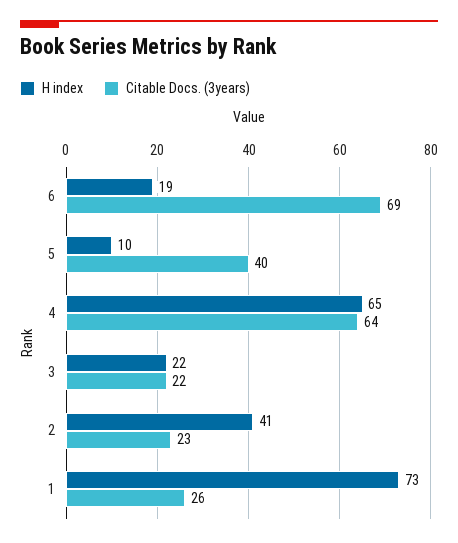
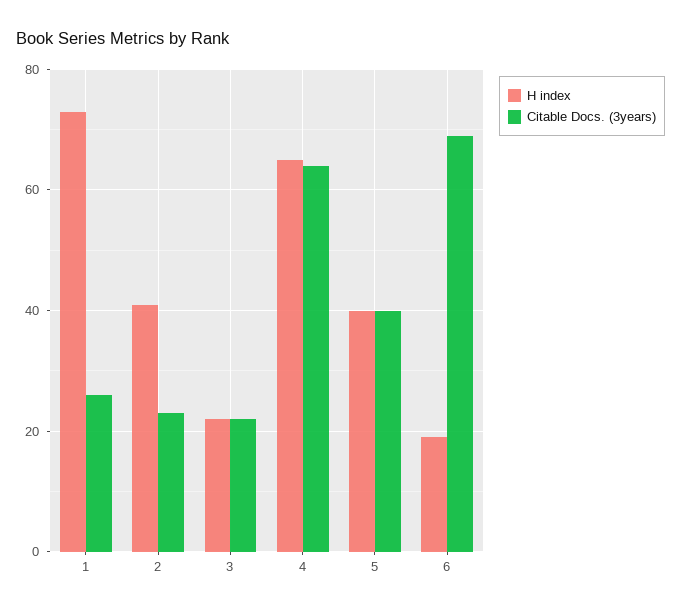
  {
    "H index": {
      "6": 19,
-     "5": 10,
+     "5": 40,
      "4": 65,
      "3": 22,
      "2": 41,
      "1": 73
    },
    "Citable Docs. (3years)": {
      "6": 69,
      "5": 40,
      "4": 64,
      "3": 22,
      "2": 23,
      "1": 26
    }
  }

